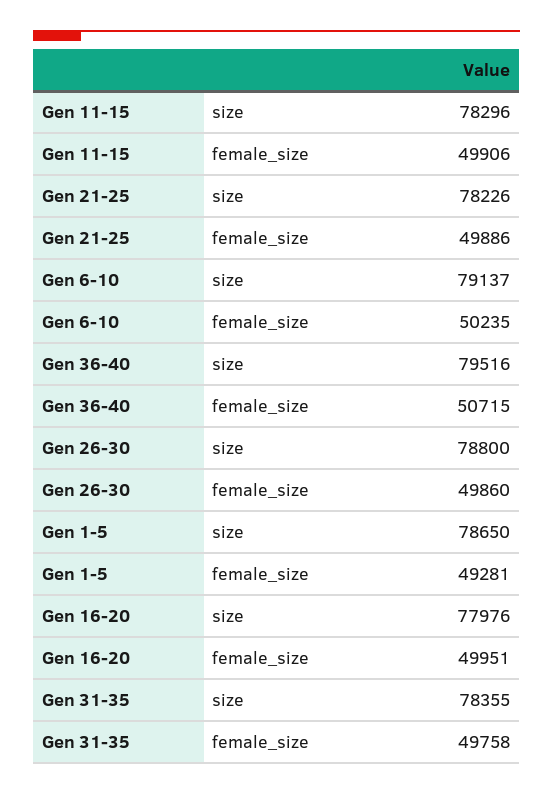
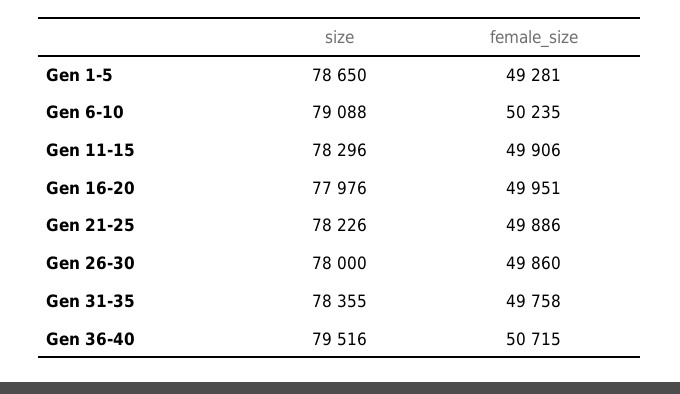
  {
    "Gen 11-15": {
      "size": 78296,
      "female_size": 49906
    },
    "Gen 21-25": {
      "size": 78226,
      "female_size": 49886
    },
    "Gen 6-10": {
-     "size": 79137,
+     "size": 79088,
      "female_size": 50235
    },
    "Gen 36-40": {
      "size": 79516,
      "female_size": 50715
    },
    "Gen 26-30": {
-     "size": 78800,
+     "size": 78000,
      "female_size": 49860
    },
    "Gen 1-5": {
      "size": 78650,
      "female_size": 49281
    },
    "Gen 16-20": {
      "size": 77976,
      "female_size": 49951
    },
    "Gen 31-35": {
      "size": 78355,
      "female_size": 49758
    }
  }

